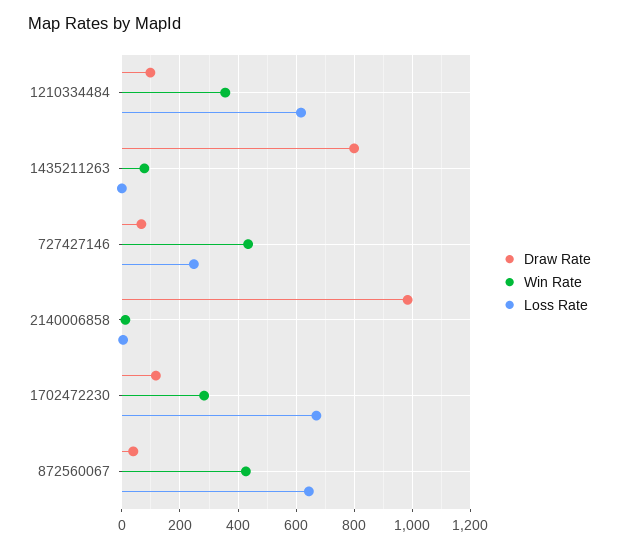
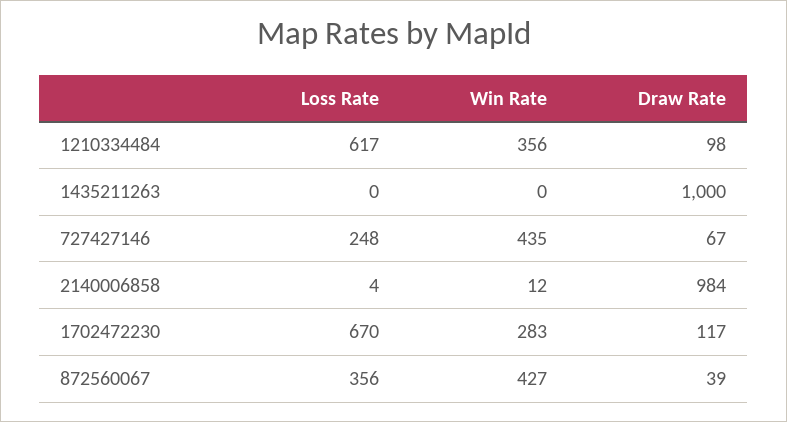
  {
    "Draw Rate": {
      "1210334484": 98,
-     "1435211263": 800,
+     "1435211263": 1000,
      "727427146": 67,
      "2140006858": 984,
      "1702472230": 117,
      "872560067": 39
    },
    "Win Rate": {
      "1210334484": 356,
-     "1435211263": 75,
+     "1435211263": 0,
      "727427146": 435,
      "2140006858": 12,
      "1702472230": 283,
      "872560067": 427
    },
    "Loss Rate": {
      "1210334484": 617,
      "1435211263": 0,
      "727427146": 248,
      "2140006858": 4,
      "1702472230": 670,
-     "872560067": 650
+     "872560067": 356
    }
  }

